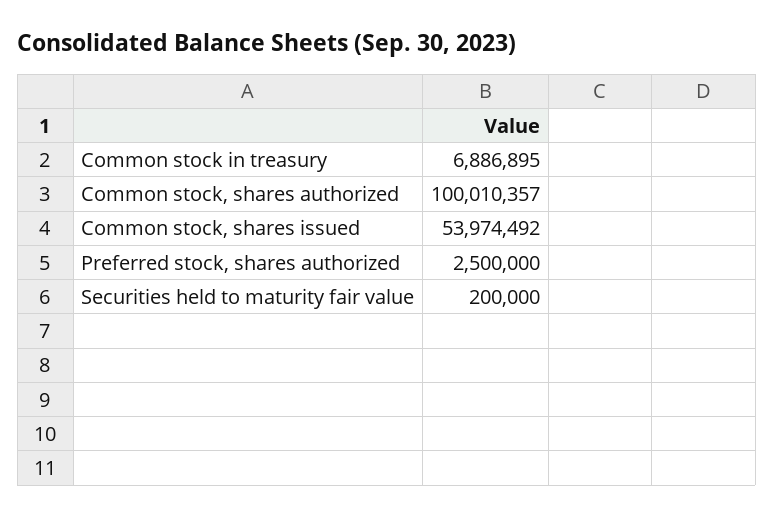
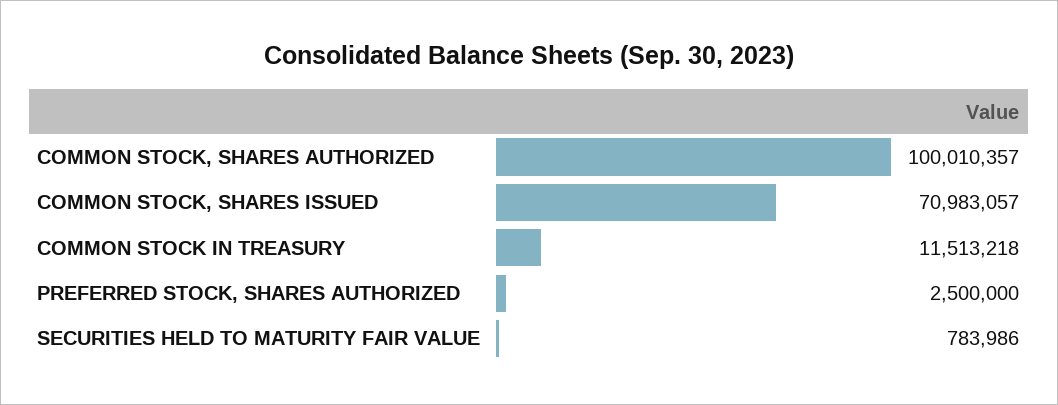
  {
-   "Common stock in treasury": 6886895,
+   "Common stock in treasury": 11513218,
    "Common stock, shares authorized": 100010357,
-   "Common stock, shares issued": 53974492,
+   "Common stock, shares issued": 70983057,
    "Preferred stock, shares authorized": 2500000,
-   "Securities held to maturity fair value": 200000
+   "Securities held to maturity fair value": 783986
  }

